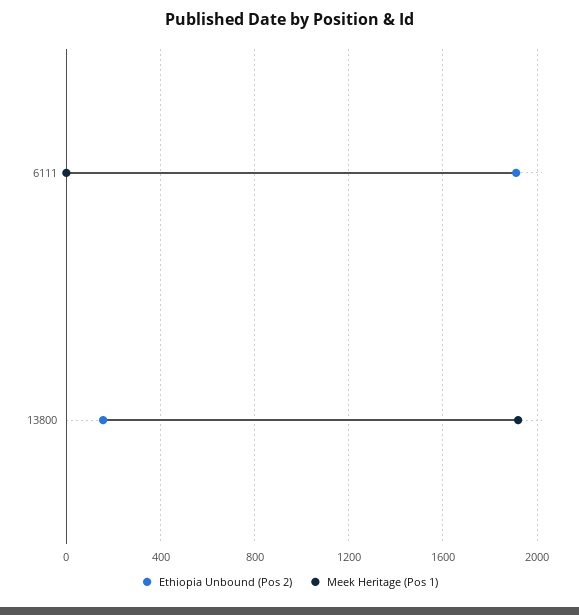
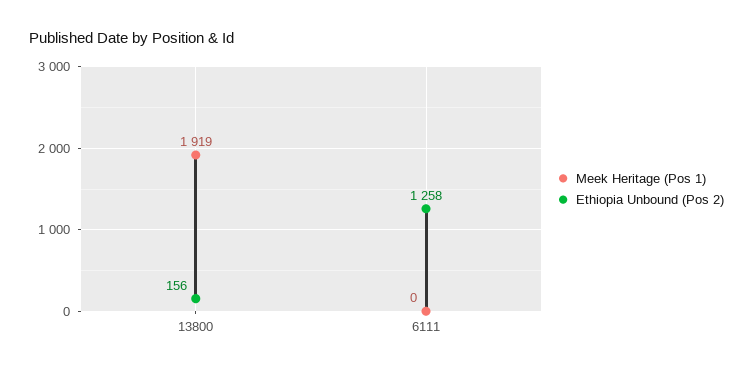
  {
    "Ethiopia Unbound (Pos 2)": {
-     "6111": 1900,
+     "6111": 1258,
      "13800": 156
    },
    "Meek Heritage (Pos 1)": {
      "6111": 0,
      "13800": 1919
    }
  }

